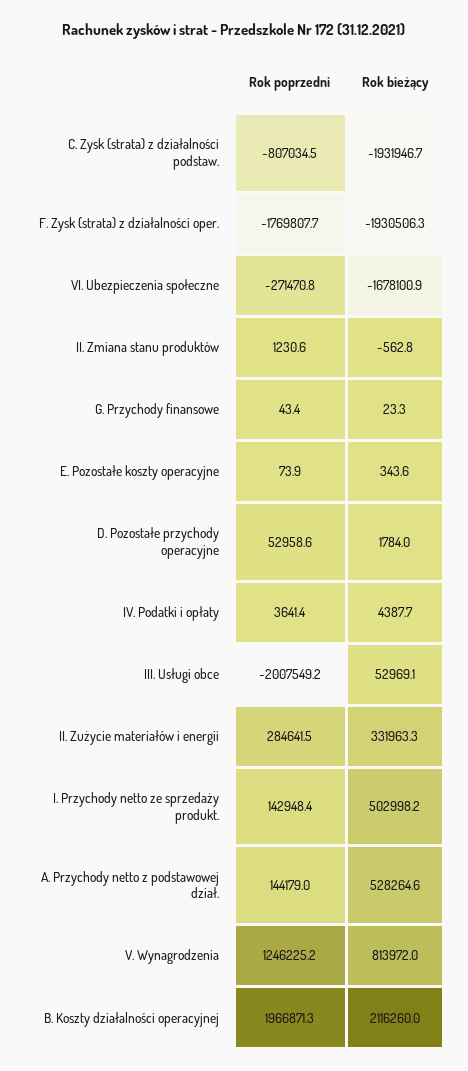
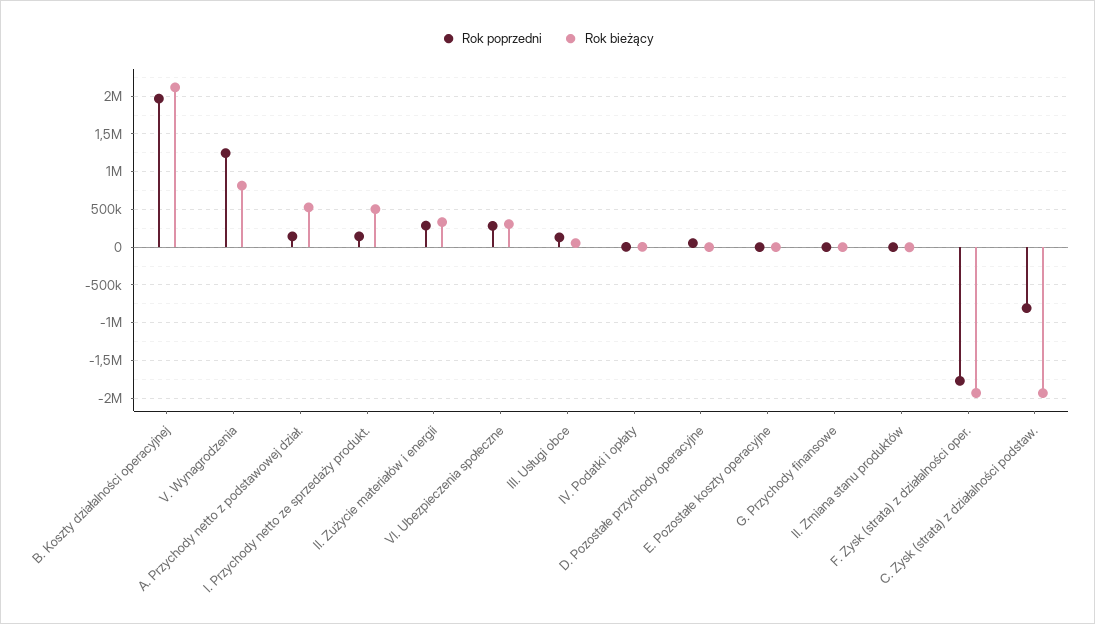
  {
    "Rok poprzedni": {
      "C. Zysk (strata) z działalności podstaw.": -807034.5,
      "F. Zysk (strata) z działalności oper.": -1769807.7,
-     "VI. Ubezpieczenia społeczne": -271470.8,
+     "VI. Ubezpieczenia społeczne": 300000,
      "II. Zmiana stanu produktów": 1230.6,
      "G. Przychody finansowe": 43.4,
      "E. Pozostałe koszty operacyjne": 73.9,
      "D. Pozostałe przychody operacyjne": 52958.6,
      "IV. Podatki i opłaty": 3641.4,
-     "III. Usługi obce": -2007549.2,
+     "III. Usługi obce": 100000,
      "II. Zużycie materiałów i energii": 284641.5,
      "I. Przychody netto ze sprzedaży produkt.": 142948.4,
      "A. Przychody netto z podstawowej dział.": 144179,
      "V. Wynagrodzenia": 1246225.2,
      "B. Koszty działalności operacyjnej": 1966871.3
    },
    "Rok bieżący": {
      "C. Zysk (strata) z działalności podstaw.": -1931946.7,
      "F. Zysk (strata) z działalności oper.": -1930506.3,
-     "VI. Ubezpieczenia społeczne": -1678100.9,
+     "VI. Ubezpieczenia społeczne": 300000,
      "II. Zmiana stanu produktów": -562.8,
      "G. Przychody finansowe": 23.3,
      "E. Pozostałe koszty operacyjne": 343.6,
      "D. Pozostałe przychody operacyjne": 1784,
      "IV. Podatki i opłaty": 4387.7,
      "III. Usługi obce": 52969.1,
      "II. Zużycie materiałów i energii": 331963.3,
      "I. Przychody netto ze sprzedaży produkt.": 502998.2,
      "A. Przychody netto z podstawowej dział.": 528264.6,
      "V. Wynagrodzenia": 813972,
      "B. Koszty działalności operacyjnej": 2116260
    }
  }

